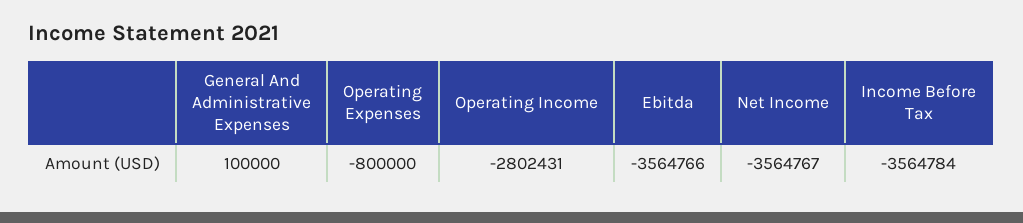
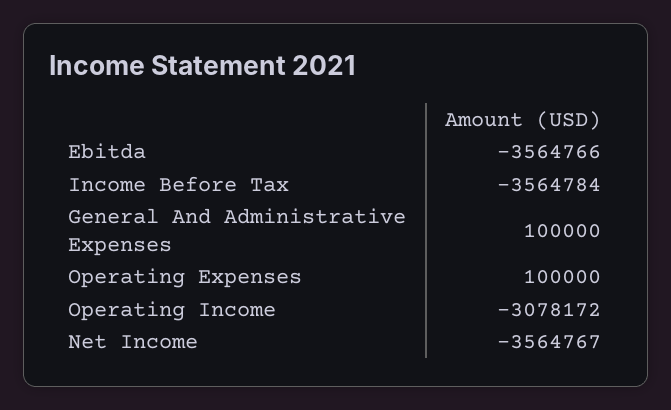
  {
    "General And Administrative Expenses": 100000,
-   "Operating Expenses": -800000,
+   "Operating Expenses": 100000,
-   "Operating Income": -2802431,
+   "Operating Income": -3078172,
    "Ebitda": -3564766,
    "Net Income": -3564767,
    "Income Before Tax": -3564784
  }

